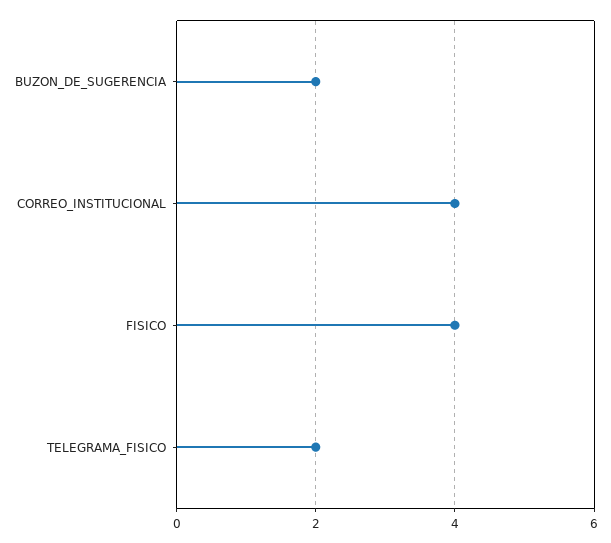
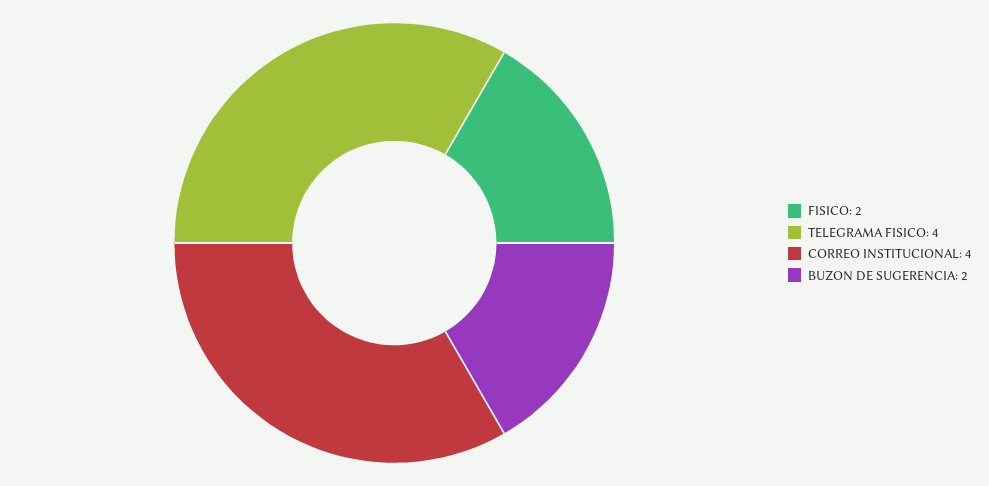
  {
    "BUZON_DE_SUGERENCIA": 2,
    "CORREO_INSTITUCIONAL": 4,
-   "FISICO": 4,
+   "FISICO": 2,
-   "TELEGRAMA_FISICO": 2
+   "TELEGRAMA_FISICO": 4
  }

